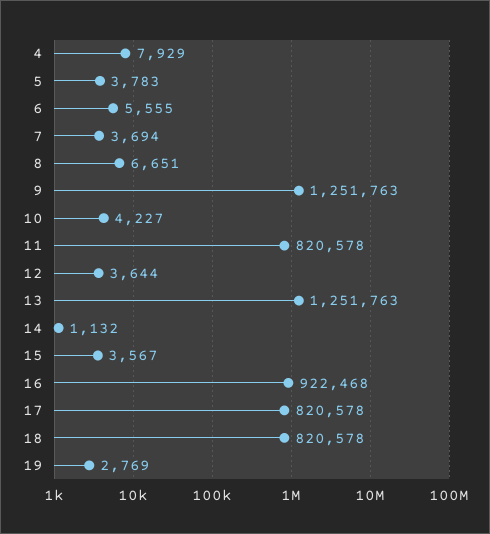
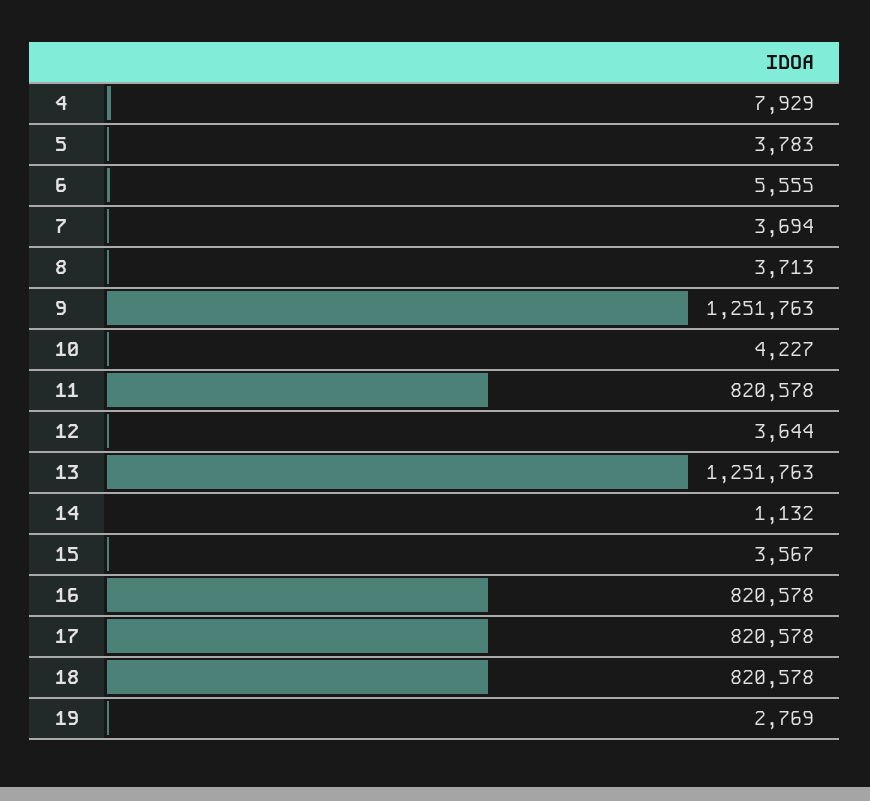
  {
    "4": 7929,
    "5": 3783,
    "6": 5555,
    "7": 3694,
-   "8": 6651,
+   "8": 3713,
    "9": 1251763,
    "10": 4227,
    "11": 820578,
    "12": 3644,
    "13": 1251763,
    "14": 1132,
    "15": 3567,
-   "16": 922468,
+   "16": 820578,
    "17": 820578,
    "18": 820578,
    "19": 2769
  }

